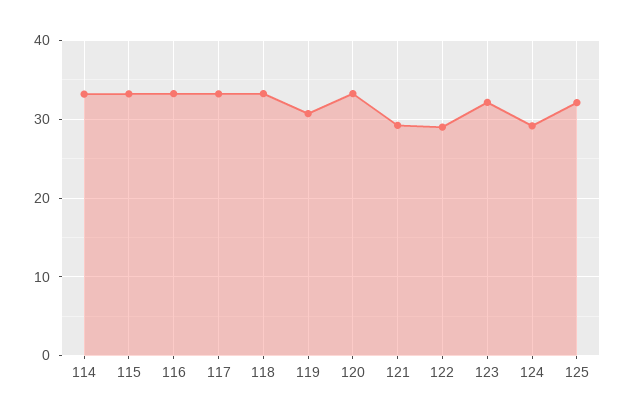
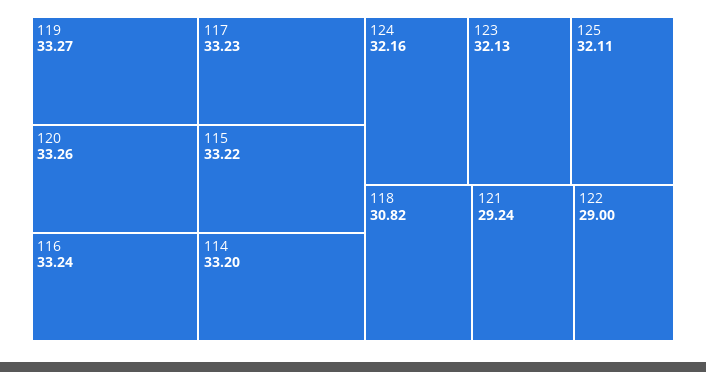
  {
    "114": 33.2,
    "115": 33.22,
    "116": 33.24,
    "117": 33.23,
-   "118": 33,
+   "118": 30.82,
-   "119": 31,
+   "119": 33.27,
    "120": 33.26,
    "121": 29.24,
    "122": 29,
    "123": 32.13,
-   "124": 29,
+   "124": 32.16,
    "125": 32.11
  }

